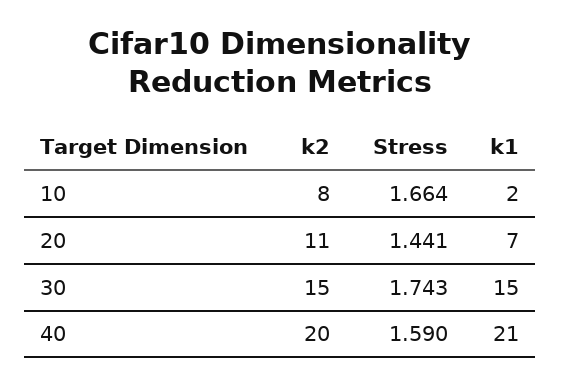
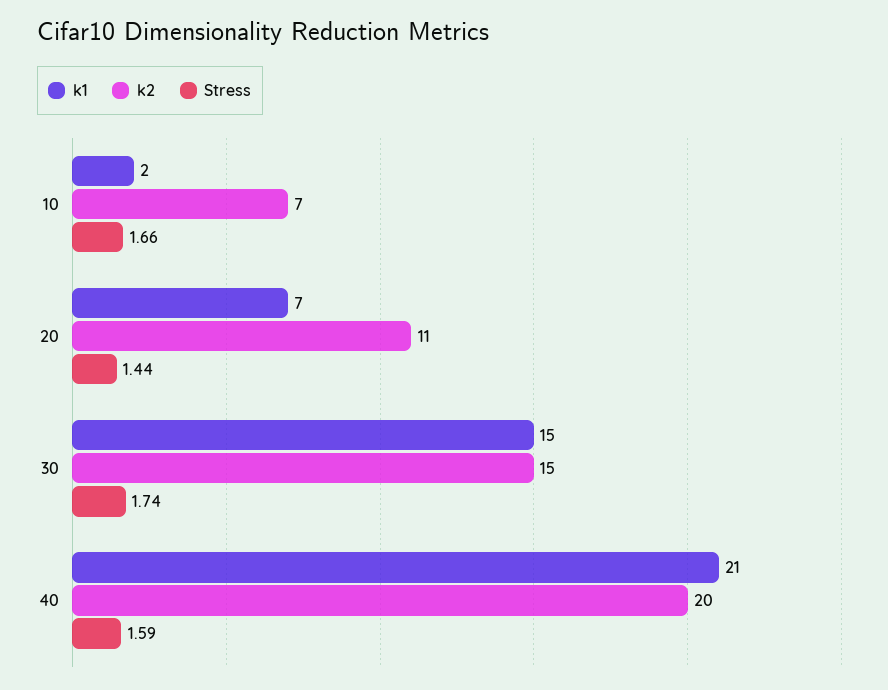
  {
    "k2": {
-     "10": 8,
+     "10": 7,
      "20": 11,
      "30": 15,
      "40": 20
    },
    "Stress": {
      "10": 1.664,
      "20": 1.441,
      "30": 1.743,
      "40": 1.59
    },
    "k1": {
      "10": 2,
      "20": 7,
      "30": 15,
      "40": 21
    }
  }

